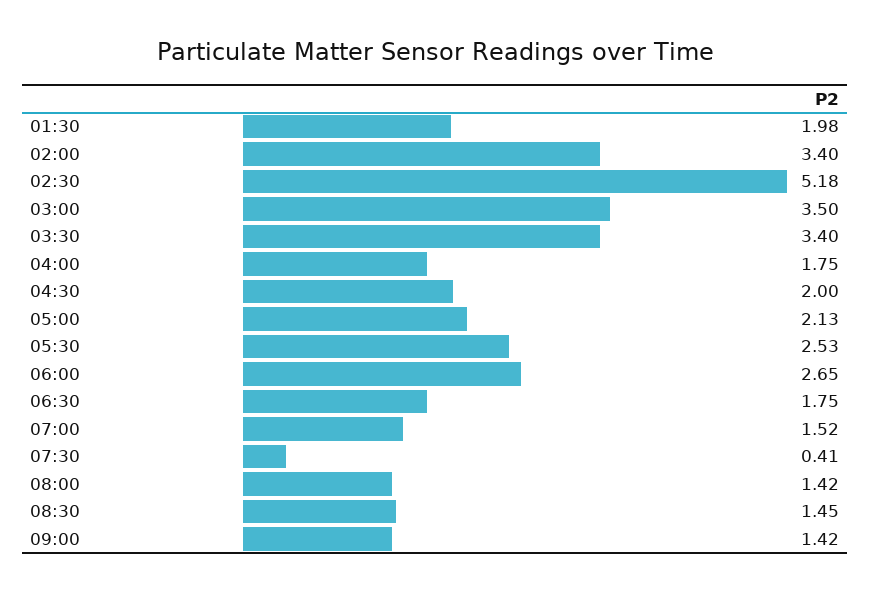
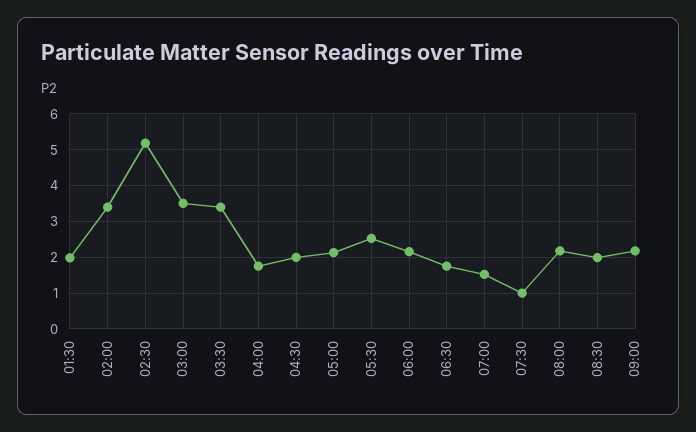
  {
    "01:30": 1.98,
    "02:00": 3.4,
    "02:30": 5.18,
    "03:00": 3.5,
    "03:30": 3.4,
    "04:00": 1.75,
    "04:30": 2,
    "05:00": 2.13,
    "05:30": 2.53,
-   "06:00": 2.65,
+   "06:00": 2.2,
    "06:30": 1.75,
    "07:00": 1.52,
-   "07:30": 0.41,
+   "07:30": 1,
-   "08:00": 1.42,
+   "08:00": 2.2,
-   "08:30": 1.45,
+   "08:30": 2,
-   "09:00": 1.42
+   "09:00": 2.2
  }

